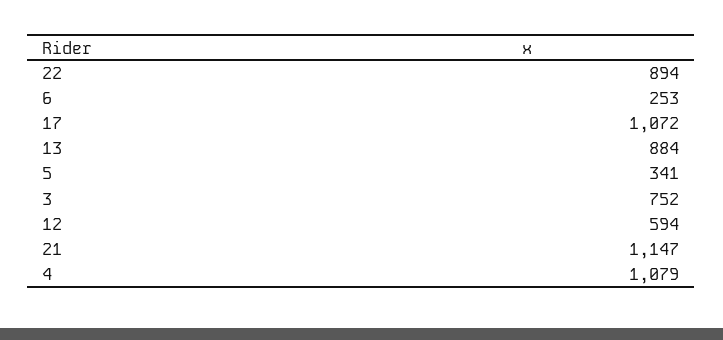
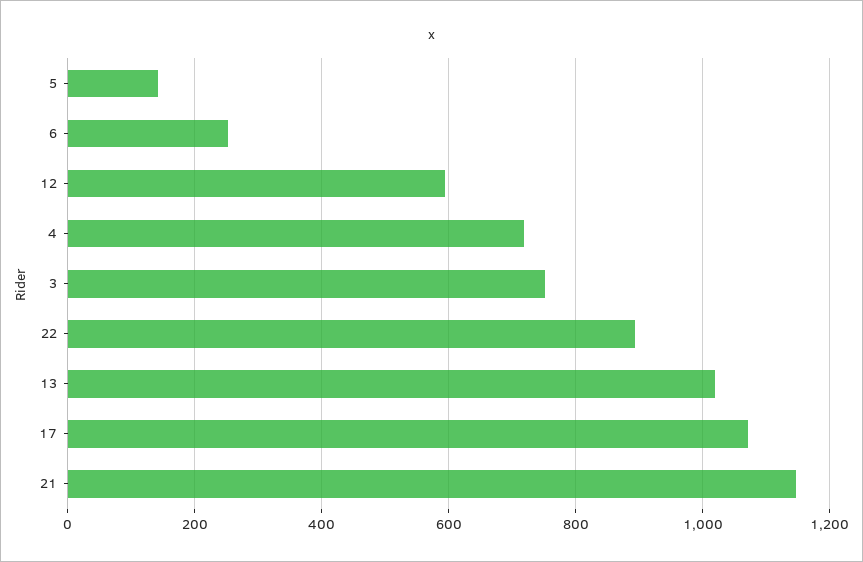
  {
    "22": 894,
    "6": 253,
    "17": 1072,
-   "13": 884,
+   "13": 1020,
-   "5": 341,
+   "5": 140,
    "3": 752,
    "12": 594,
    "21": 1147,
-   "4": 1079
+   "4": 720
  }

